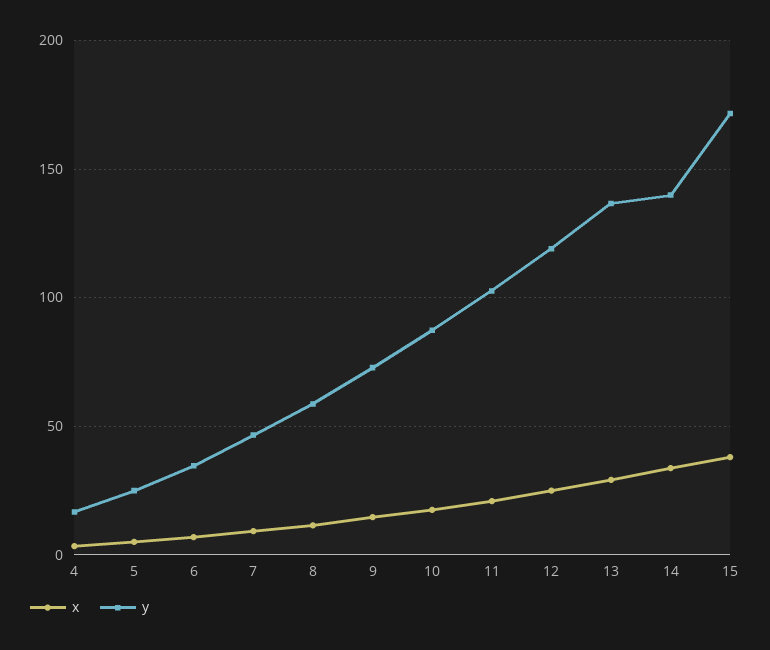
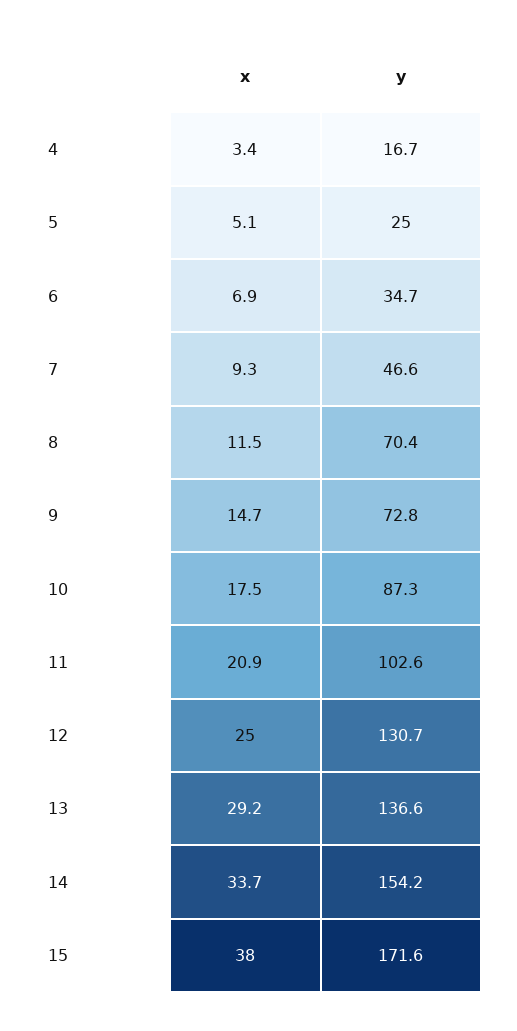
  {
    "x": {
      "4": 3.4,
      "5": 5.1,
      "6": 6.9,
      "7": 9.3,
      "8": 11.5,
      "9": 14.7,
      "10": 17.5,
      "11": 20.9,
      "12": 25,
      "13": 29.2,
      "14": 33.7,
      "15": 38
    },
    "y": {
      "4": 16.7,
      "5": 25,
      "6": 34.7,
      "7": 46.6,
-     "8": 60,
+     "8": 70.4,
      "9": 72.8,
      "10": 87.3,
      "11": 102.6,
-     "12": 120,
+     "12": 130.7,
      "13": 136.6,
-     "14": 140,
+     "14": 154.2,
      "15": 171.6
    }
  }

